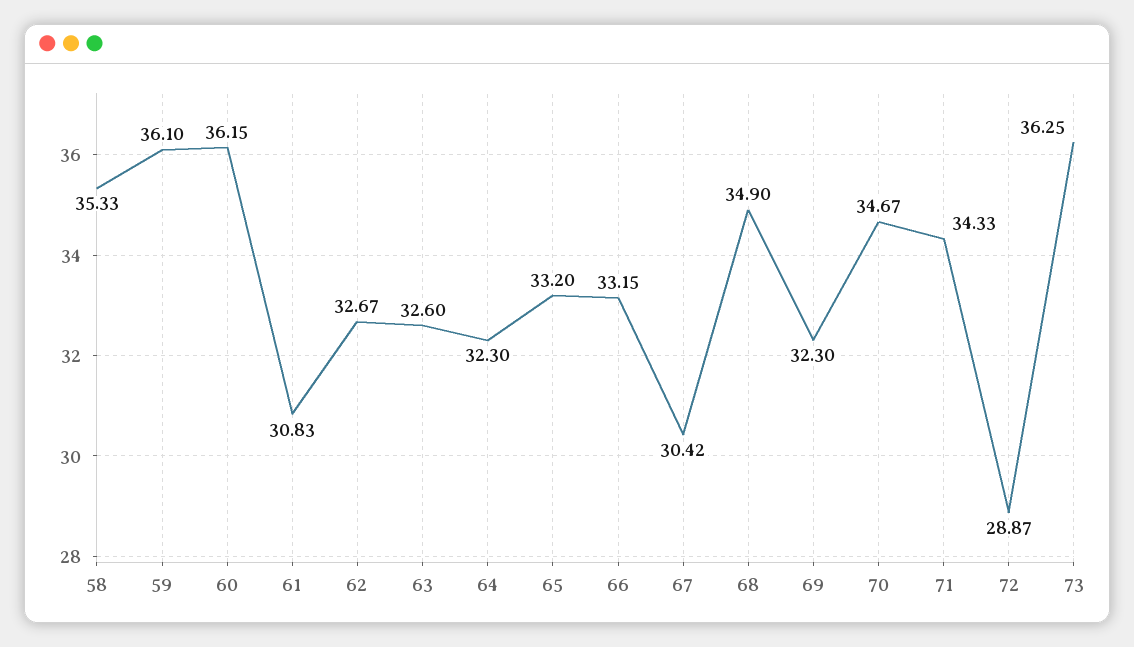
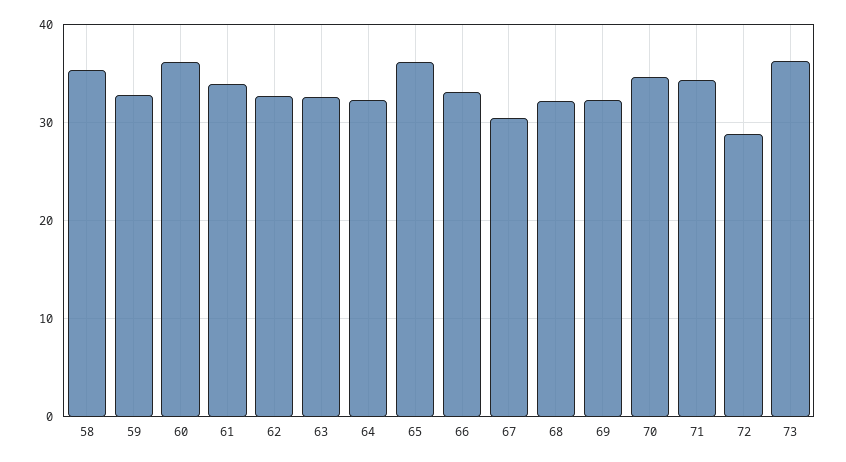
  {
    "58": 35.33,
-   "59": 36.1,
+   "59": 33,
    "60": 36.15,
-   "61": 30.83,
+   "61": 34,
    "62": 32.67,
    "63": 32.6,
    "64": 32.3,
-   "65": 33.2,
+   "65": 36,
    "66": 33.15,
    "67": 30.42,
-   "68": 34.9,
+   "68": 32,
    "69": 32.3,
    "70": 34.67,
    "71": 34.33,
    "72": 28.87,
    "73": 36.25
  }

